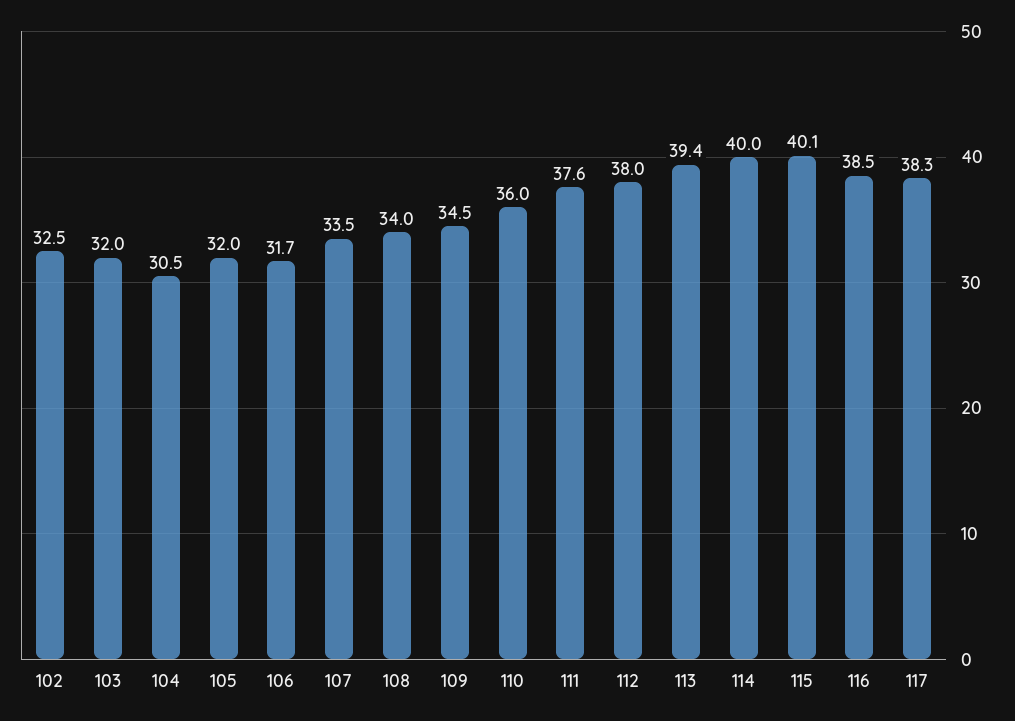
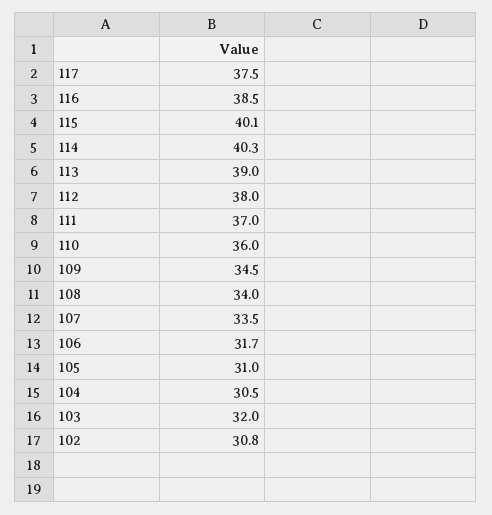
  {
-   "102": 32.5,
+   "102": 30.8,
    "103": 32,
    "104": 30.5,
-   "105": 32,
+   "105": 31,
    "106": 31.7,
    "107": 33.5,
    "108": 34,
    "109": 34.5,
    "110": 36,
-   "111": 37.6,
+   "111": 37,
    "112": 38,
-   "113": 39.4,
+   "113": 39,
-   "114": 40,
+   "114": 40.3,
    "115": 40.1,
    "116": 38.5,
-   "117": 38.3
+   "117": 37.5
  }

